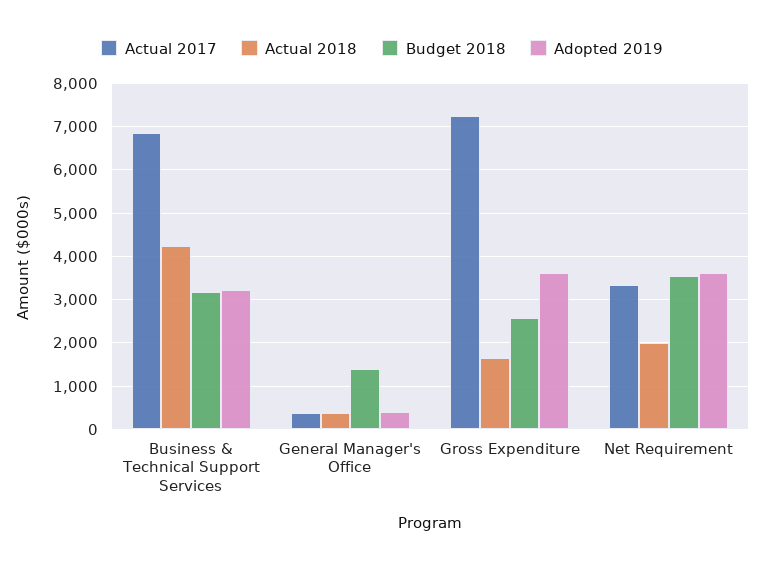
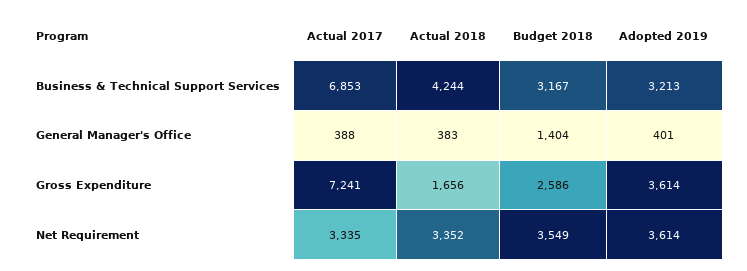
  {
    "Actual 2017": {
      "Business & Technical Support Services": 6853,
      "General Manager's Office": 388,
      "Gross Expenditure": 7241,
      "Net Requirement": 3335
    },
    "Actual 2018": {
      "Business & Technical Support Services": 4244,
      "General Manager's Office": 383,
      "Gross Expenditure": 1656,
-     "Net Requirement": 2000
+     "Net Requirement": 3352
    },
    "Budget 2018": {
      "Business & Technical Support Services": 3167,
      "General Manager's Office": 1404,
      "Gross Expenditure": 2586,
      "Net Requirement": 3549
    },
    "Adopted 2019": {
      "Business & Technical Support Services": 3213,
      "General Manager's Office": 401,
      "Gross Expenditure": 3614,
      "Net Requirement": 3614
    }
  }

